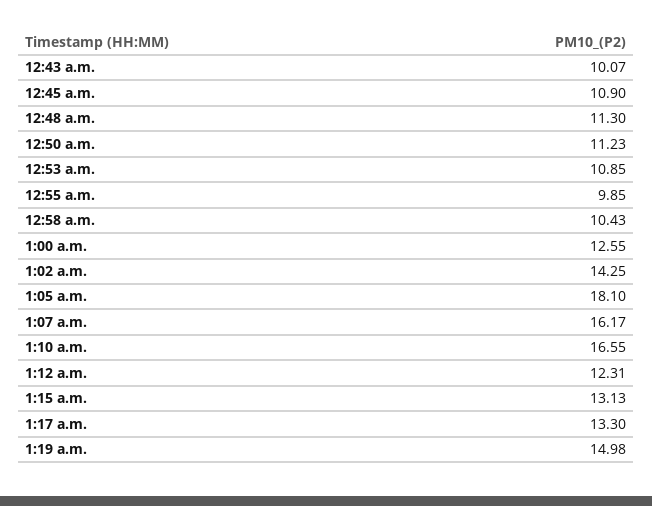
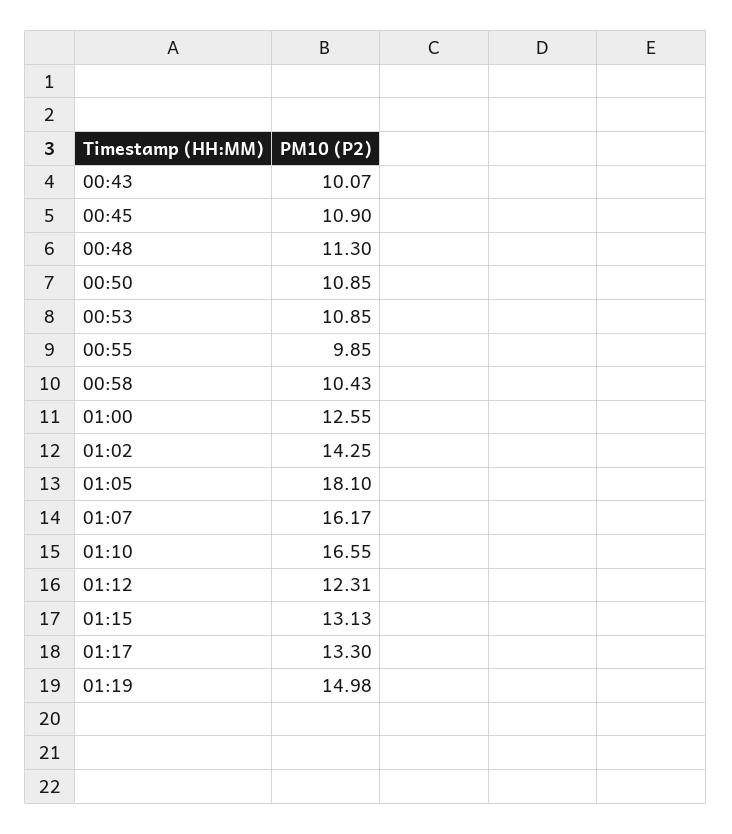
  {
    "12:43 a.m.": 10.07,
    "12:45 a.m.": 10.9,
    "12:48 a.m.": 11.3,
-   "12:50 a.m.": 11.23,
+   "12:50 a.m.": 10.85,
    "12:53 a.m.": 10.85,
    "12:55 a.m.": 9.85,
    "12:58 a.m.": 10.43,
    "1:00 a.m.": 12.55,
    "1:02 a.m.": 14.25,
    "1:05 a.m.": 18.1,
    "1:07 a.m.": 16.17,
    "1:10 a.m.": 16.55,
    "1:12 a.m.": 12.31,
    "1:15 a.m.": 13.13,
    "1:17 a.m.": 13.3,
    "1:19 a.m.": 14.98
  }

